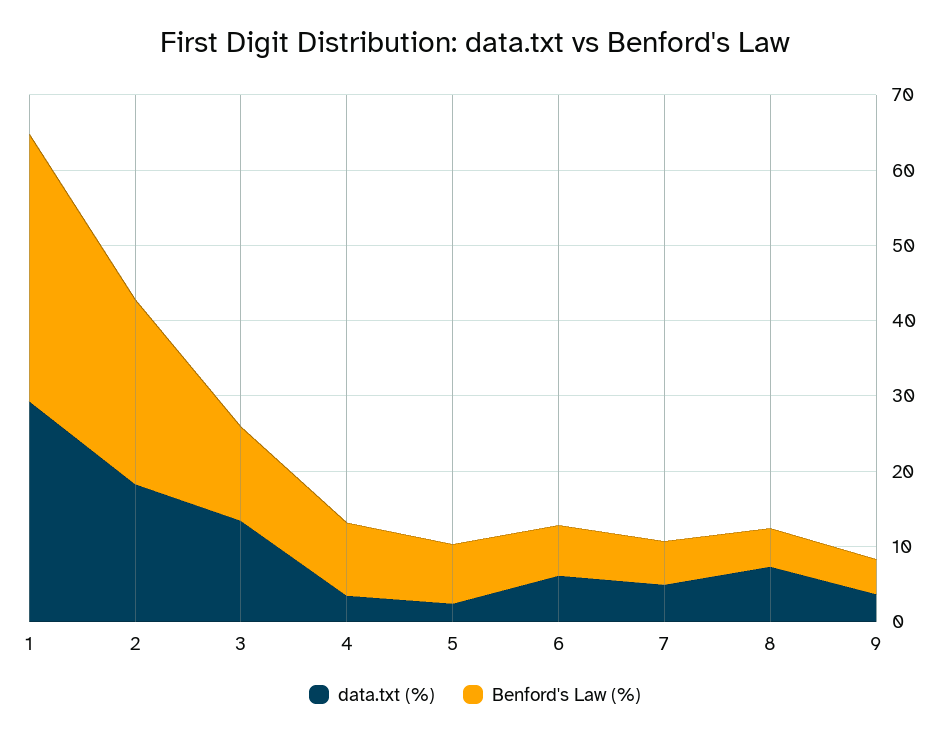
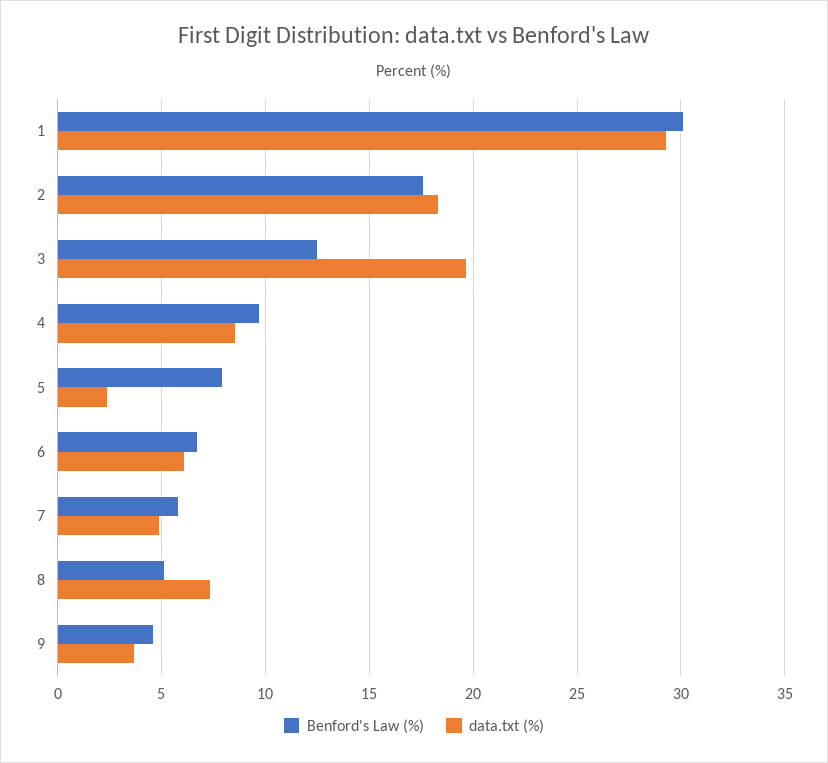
  {
    "data.txt (%)": {
      "1": 29.5,
      "2": 18.5,
-     "3": 14,
+     "3": 19.5,
-     "4": 4,
+     "4": 8.5,
      "5": 2.5,
      "6": 6,
      "7": 5,
      "8": 7.5,
      "9": 3.5
    },
    "Benford's Law (%)": {
-     "1": 36,
+     "1": 30,
-     "2": 24,
+     "2": 17.5,
      "3": 12.5,
      "4": 9.5,
      "5": 8,
      "6": 6.5,
      "7": 6,
      "8": 5,
      "9": 4.5
    }
  }

